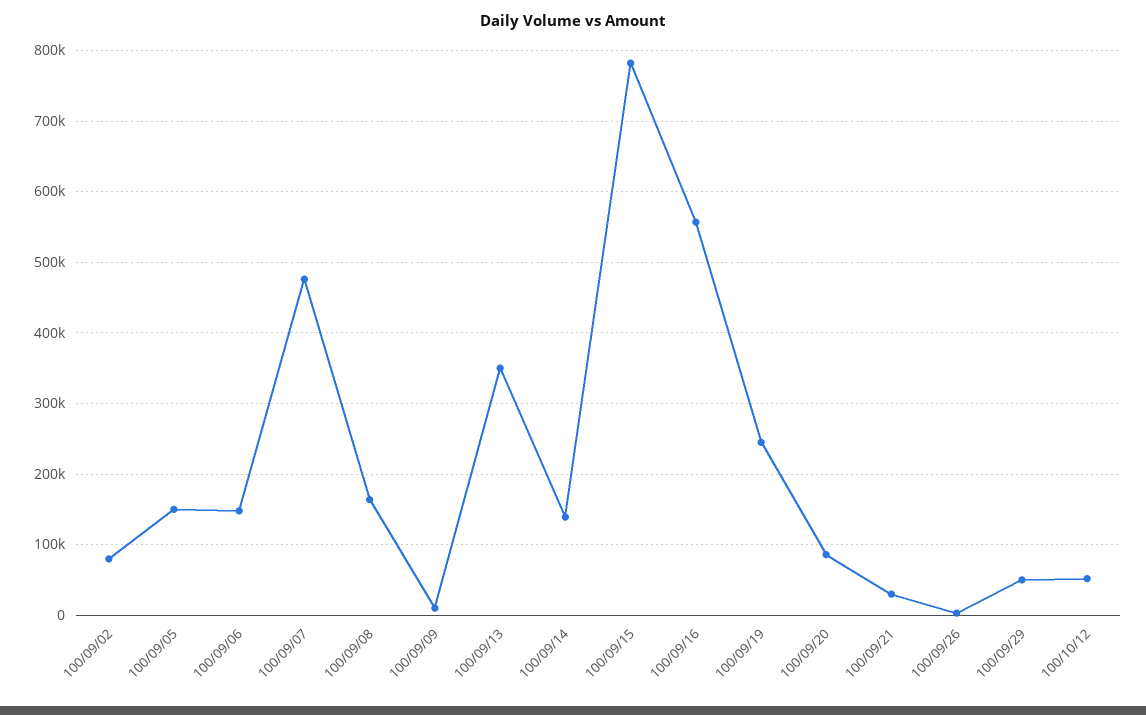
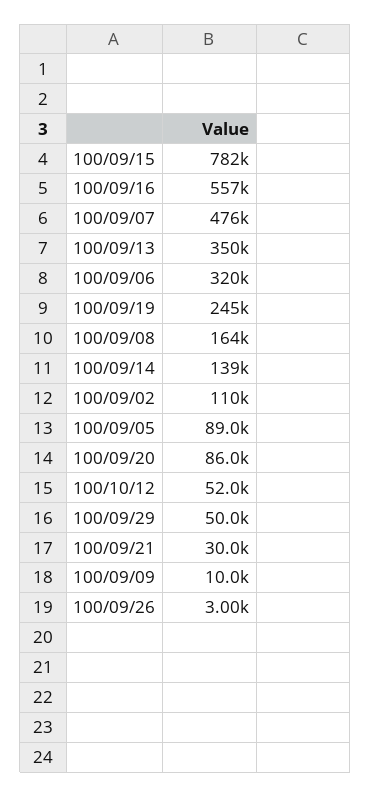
  {
-   "100/09/02": 80000,
+   "100/09/02": 110000,
-   "100/09/05": 150000,
+   "100/09/05": 89000,
-   "100/09/06": 150000,
+   "100/09/06": 320000,
    "100/09/07": 476000,
    "100/09/08": 164000,
    "100/09/09": 10000,
    "100/09/13": 350000,
    "100/09/14": 139000,
    "100/09/15": 782000,
    "100/09/16": 557000,
    "100/09/19": 245000,
    "100/09/20": 86000,
    "100/09/21": 30000,
    "100/09/26": 3000,
    "100/09/29": 50000,
    "100/10/12": 52000
  }

